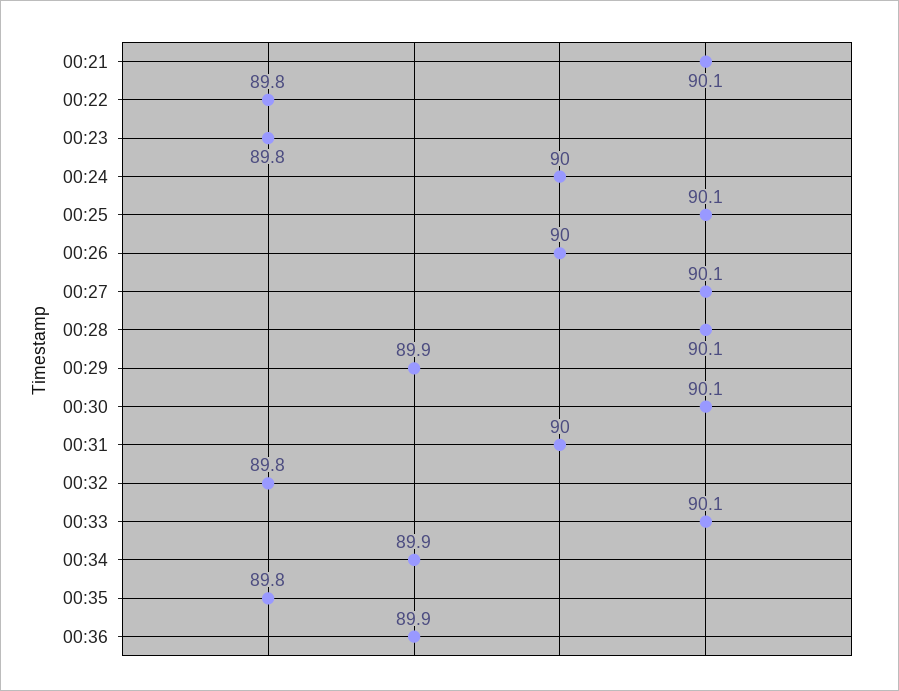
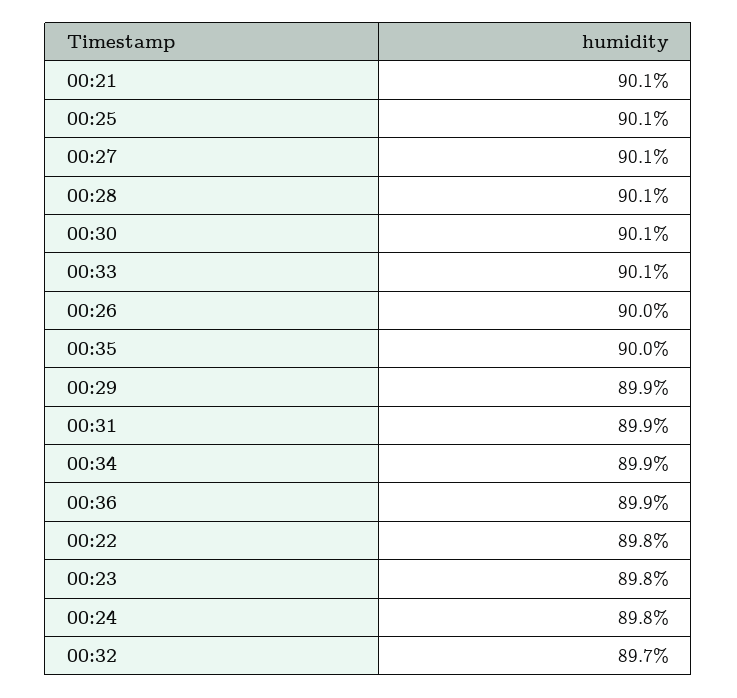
  {
    "00:21": 90.1,
    "00:22": 89.8,
    "00:23": 89.8,
-   "00:24": 90,
+   "00:24": 89.8,
    "00:25": 90.1,
    "00:26": 90,
    "00:27": 90.1,
    "00:28": 90.1,
    "00:29": 89.9,
    "00:30": 90.1,
-   "00:31": 90,
+   "00:31": 89.9,
-   "00:32": 89.8,
+   "00:32": 89.7,
    "00:33": 90.1,
    "00:34": 89.9,
-   "00:35": 89.8,
+   "00:35": 90,
    "00:36": 89.9
  }

